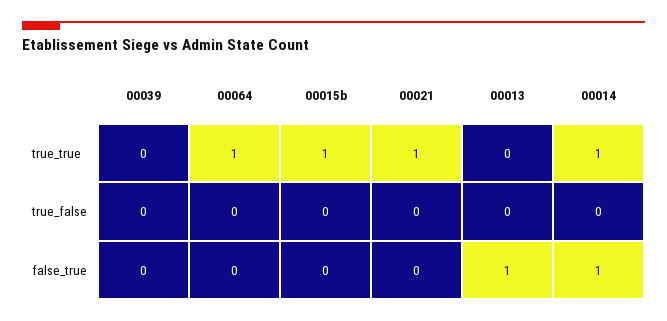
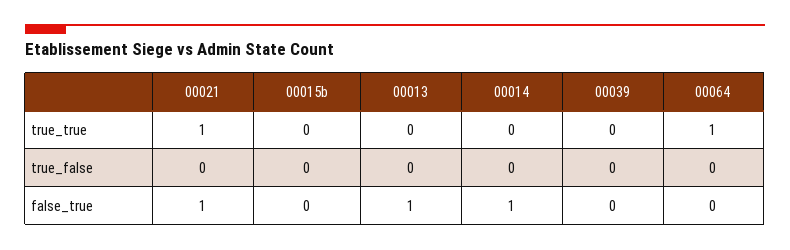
  {
    "00039": {
      "true_true": 0,
      "true_false": 0,
      "false_true": 0
    },
    "00064": {
      "true_true": 1,
      "true_false": 0,
      "false_true": 0
    },
    "00015b": {
-     "true_true": 1,
+     "true_true": 0,
      "true_false": 0,
      "false_true": 0
    },
    "00021": {
      "true_true": 1,
      "true_false": 0,
-     "false_true": 0
+     "false_true": 1
    },
    "00013": {
      "true_true": 0,
      "true_false": 0,
      "false_true": 1
    },
    "00014": {
-     "true_true": 1,
+     "true_true": 0,
      "true_false": 0,
      "false_true": 1
    }
  }

